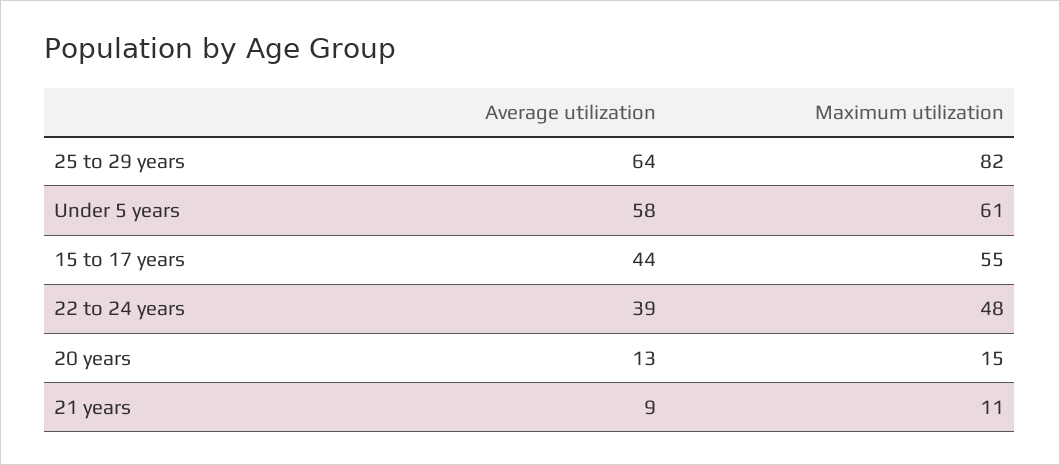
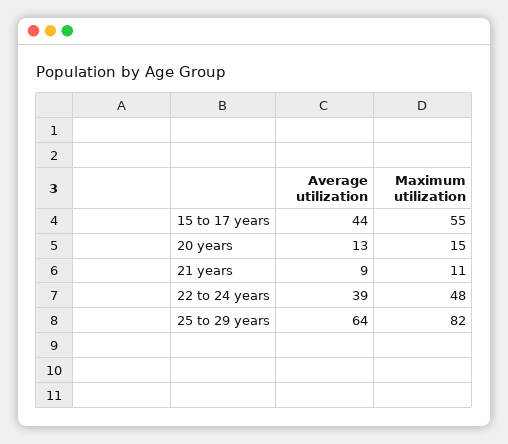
  {
    "Average utilization": {
      "25 to 29 years": 64,
-     "Under 5 years": 58,
      "15 to 17 years": 44,
      "22 to 24 years": 39,
      "20 years": 13,
      "21 years": 9
    },
    "Maximum utilization": {
      "25 to 29 years": 82,
-     "Under 5 years": 61,
      "15 to 17 years": 55,
      "22 to 24 years": 48,
      "20 years": 15,
      "21 years": 11
    }
  }

